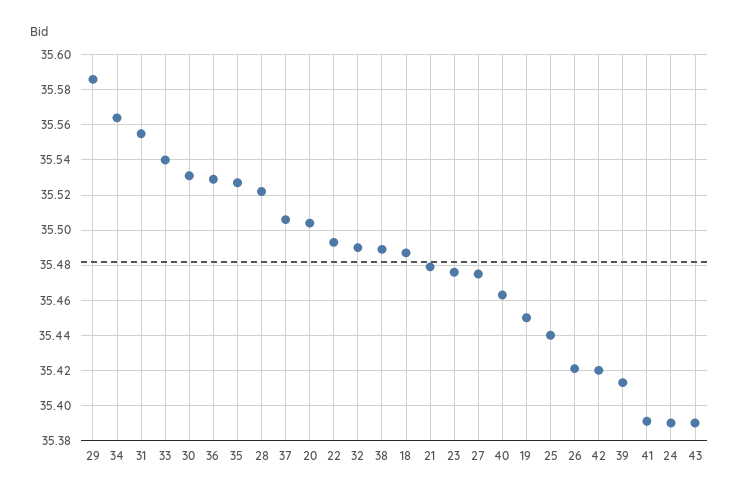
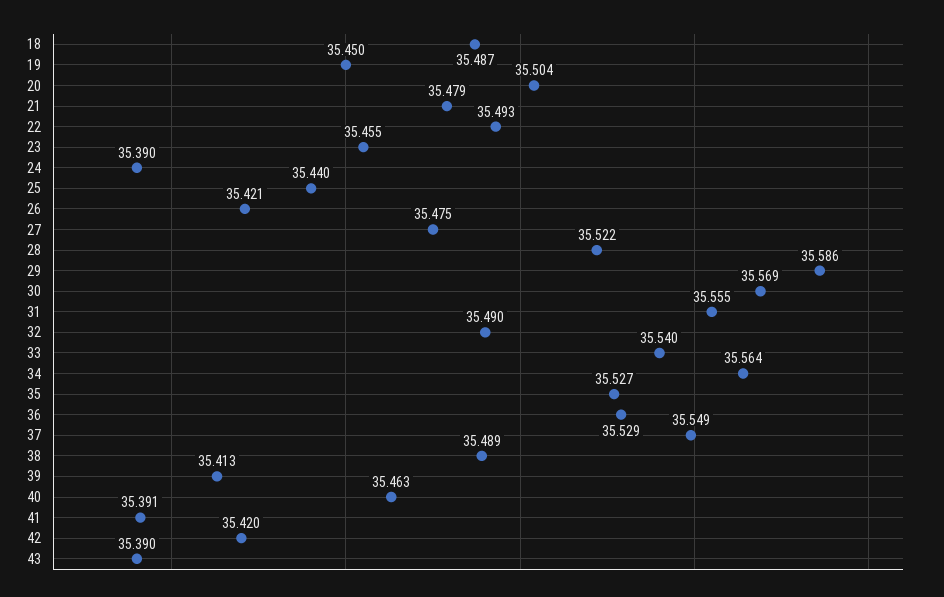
  {
    "29": 35.586,
    "34": 35.564,
    "31": 35.555,
    "33": 35.54,
-   "30": 35.53,
+   "30": 35.569,
    "36": 35.529,
    "35": 35.527,
    "28": 35.522,
-   "37": 35.505,
+   "37": 35.549,
    "20": 35.504,
    "22": 35.493,
    "32": 35.49,
    "38": 35.489,
    "18": 35.487,
    "21": 35.479,
-   "23": 35.475,
+   "23": 35.455,
    "27": 35.475,
    "40": 35.463,
    "19": 35.45,
    "25": 35.44,
    "26": 35.421,
    "42": 35.42,
    "39": 35.413,
    "41": 35.391,
    "24": 35.39,
    "43": 35.39
  }

